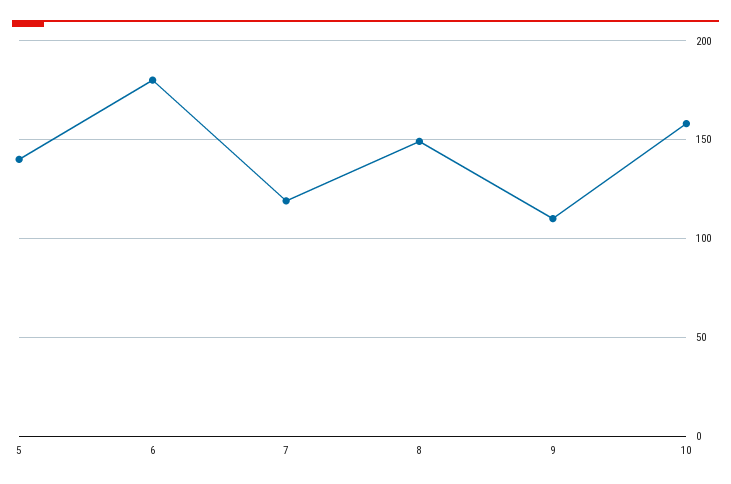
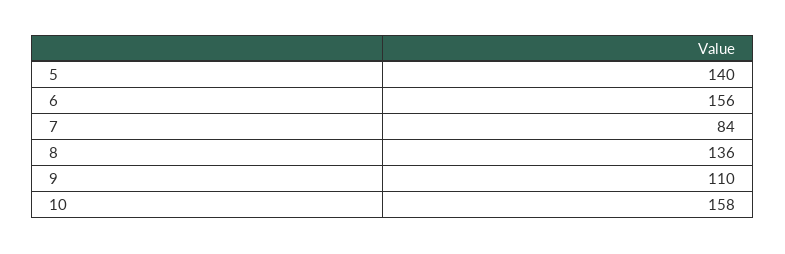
  {
    "5": 140,
-   "6": 180,
+   "6": 156,
-   "7": 120,
+   "7": 84,
-   "8": 150,
+   "8": 136,
    "9": 110,
    "10": 158
  }

